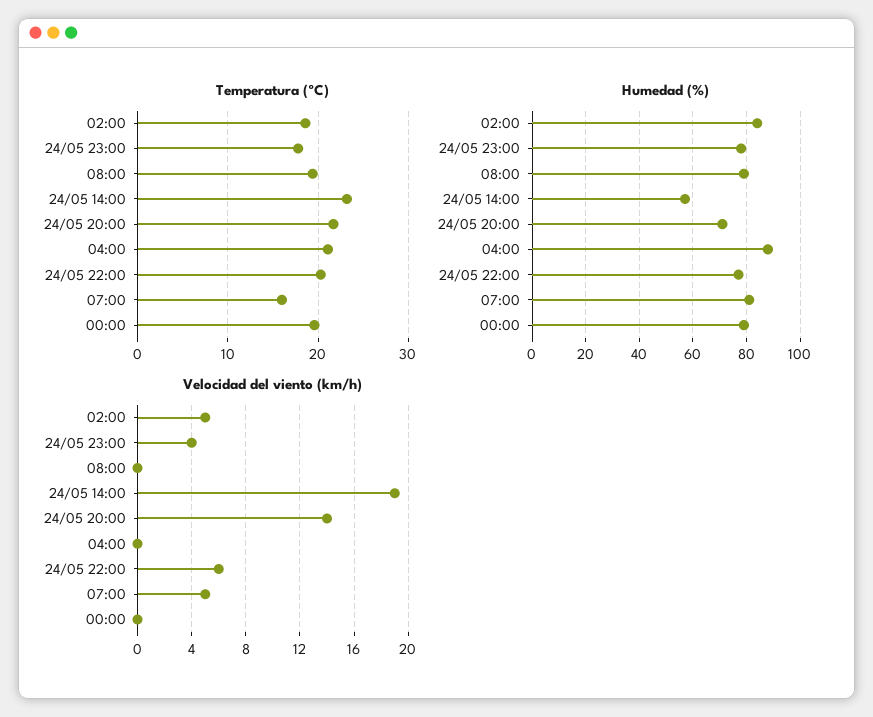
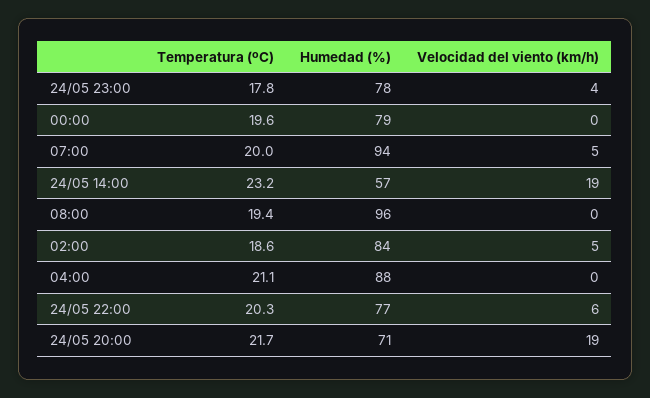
  {
    "Temperatura (ºC)": {
      "02:00": 18.6,
      "24/05 23:00": 17.8,
      "08:00": 19.4,
      "24/05 14:00": 23.2,
      "24/05 20:00": 21.7,
      "04:00": 21.1,
      "24/05 22:00": 20.3,
-     "07:00": 16,
+     "07:00": 20,
      "00:00": 19.6
    },
    "Humedad (%)": {
      "02:00": 84,
      "24/05 23:00": 78,
-     "08:00": 80,
+     "08:00": 96,
      "24/05 14:00": 57,
      "24/05 20:00": 71,
      "04:00": 88,
      "24/05 22:00": 77,
-     "07:00": 80,
+     "07:00": 94,
      "00:00": 79
    },
    "Velocidad del viento (km/h)": {
      "02:00": 5,
      "24/05 23:00": 4,
      "08:00": 0,
      "24/05 14:00": 19,
-     "24/05 20:00": 14,
+     "24/05 20:00": 19,
      "04:00": 0,
      "24/05 22:00": 6,
      "07:00": 5,
      "00:00": 0
    }
  }

